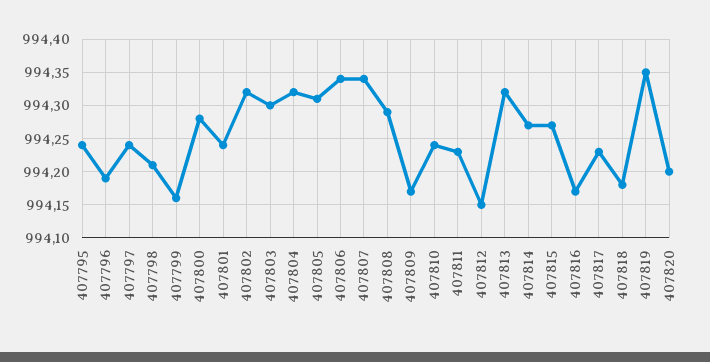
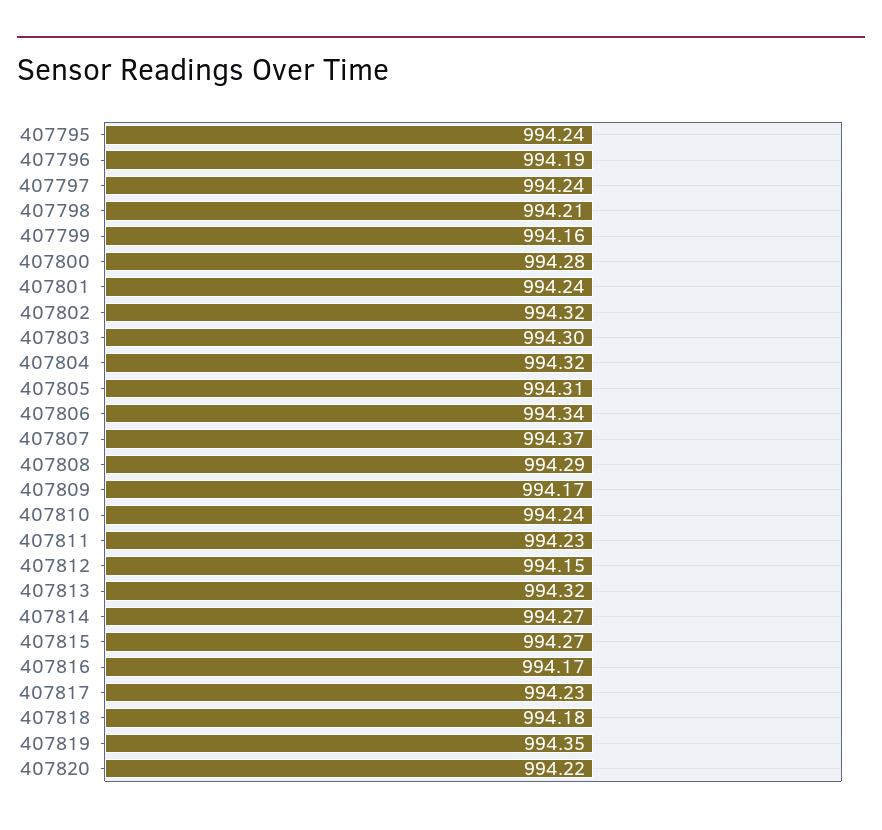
  {
    "407795": 994.24,
    "407796": 994.19,
    "407797": 994.24,
    "407798": 994.21,
    "407799": 994.16,
    "407800": 994.28,
    "407801": 994.24,
    "407802": 994.32,
    "407803": 994.3,
    "407804": 994.32,
    "407805": 994.31,
    "407806": 994.34,
-   "407807": 994.34,
+   "407807": 994.37,
    "407808": 994.29,
    "407809": 994.17,
    "407810": 994.24,
    "407811": 994.23,
    "407812": 994.15,
    "407813": 994.32,
    "407814": 994.27,
    "407815": 994.27,
    "407816": 994.17,
    "407817": 994.23,
    "407818": 994.18,
    "407819": 994.35,
-   "407820": 994.2
+   "407820": 994.22
  }

